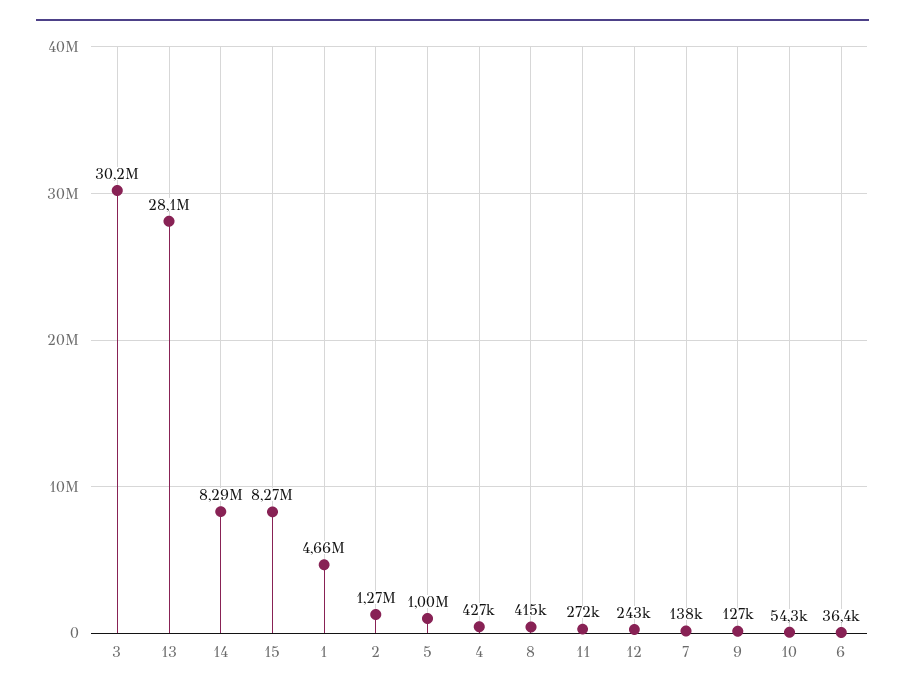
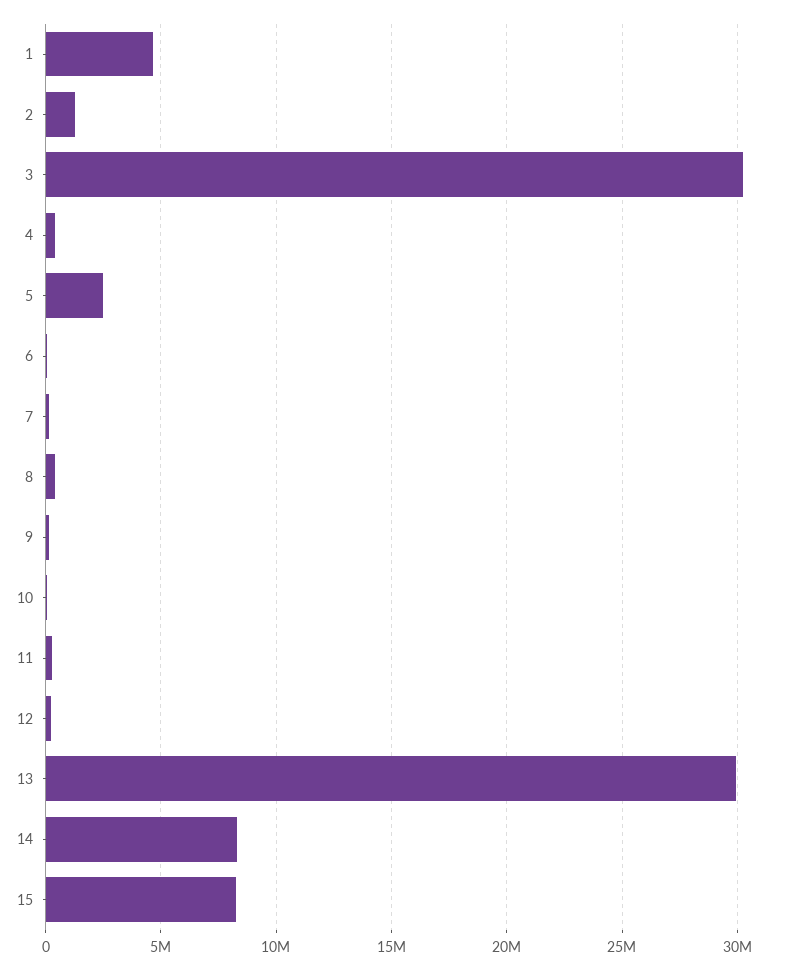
  {
    "3": 30200000,
-   "13": 28100000,
+   "13": 30000000,
    "14": 8290000,
    "15": 8270000,
    "1": 4660000,
    "2": 1270000,
-   "5": 1000000,
+   "5": 2500000,
    "4": 427000,
    "8": 415000,
    "11": 272000,
    "12": 243000,
    "7": 138000,
    "9": 127000,
    "10": 54300,
    "6": 36400
  }

